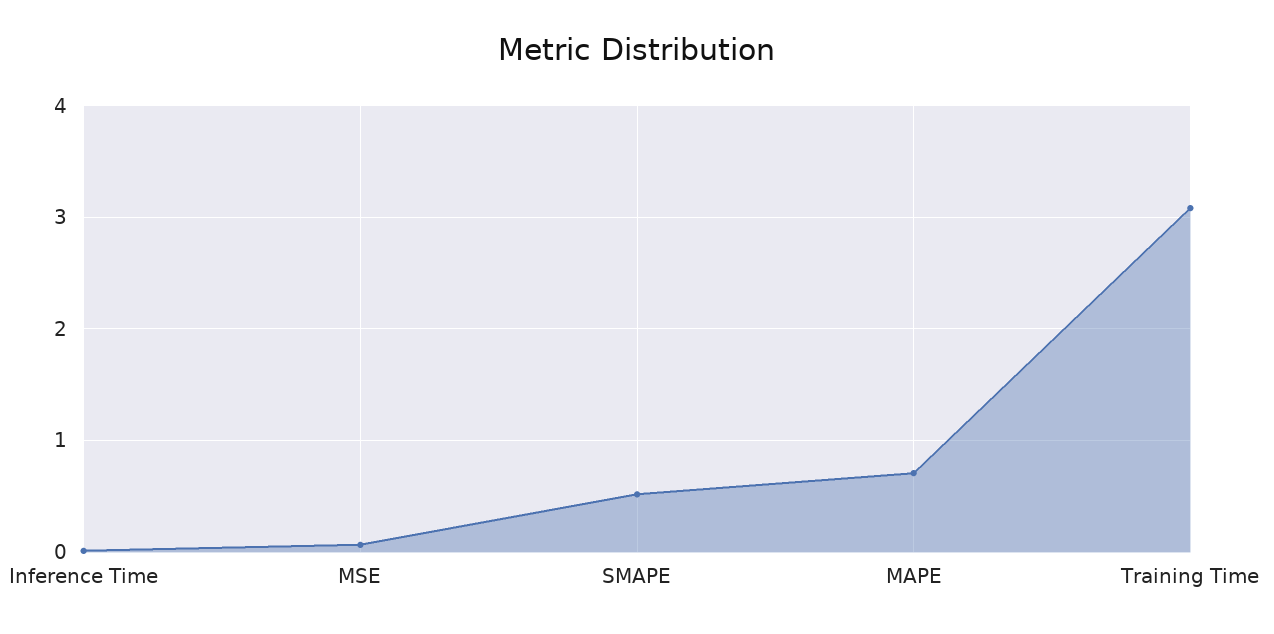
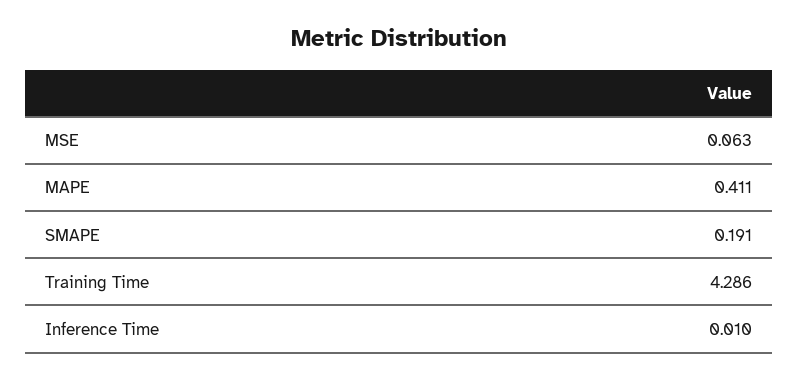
  {
    "Inference Time": 0.01,
    "MSE": 0.063,
-   "SMAPE": 0.5,
+   "SMAPE": 0.191,
-   "MAPE": 0.7,
+   "MAPE": 0.411,
-   "Training Time": 3.1
+   "Training Time": 4.286
  }

